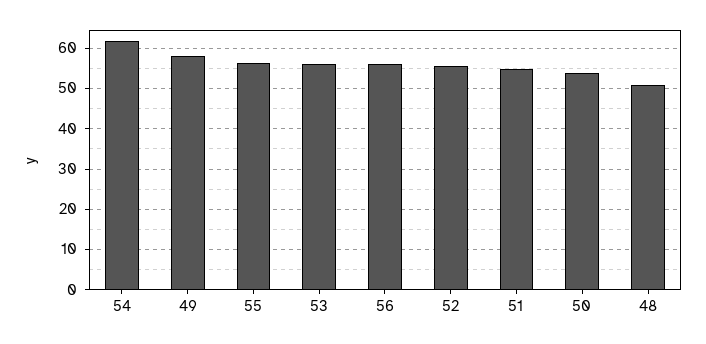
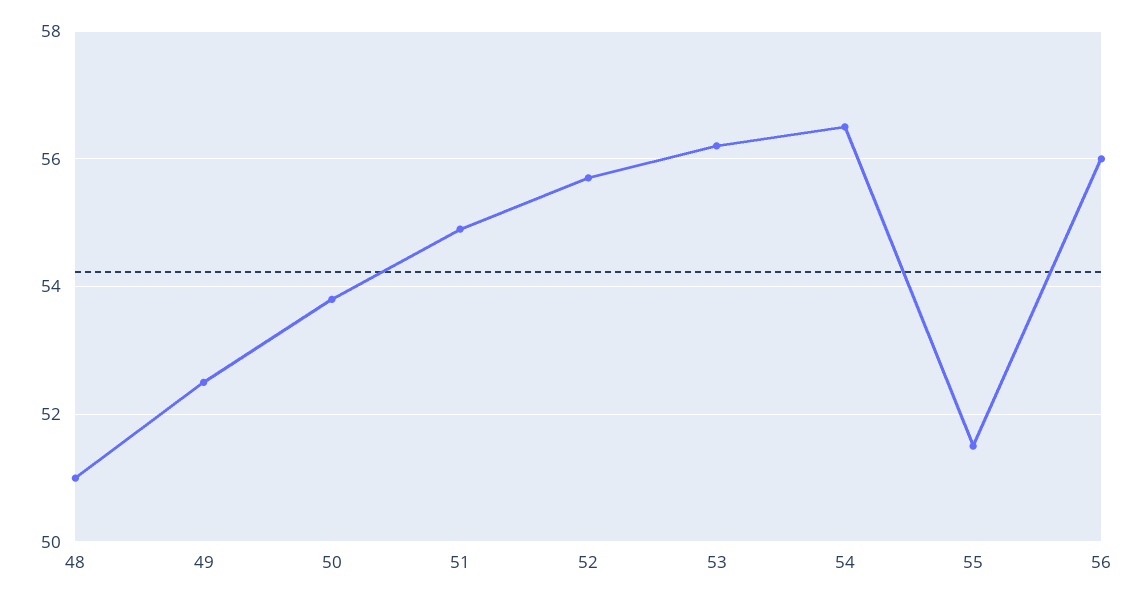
  {
-   "54": 62,
+   "54": 56.5,
-   "49": 58,
+   "49": 52.5,
-   "55": 56,
+   "55": 51.5,
    "53": 56,
    "56": 56,
    "52": 55.5,
    "51": 55,
    "50": 54,
    "48": 51
  }

